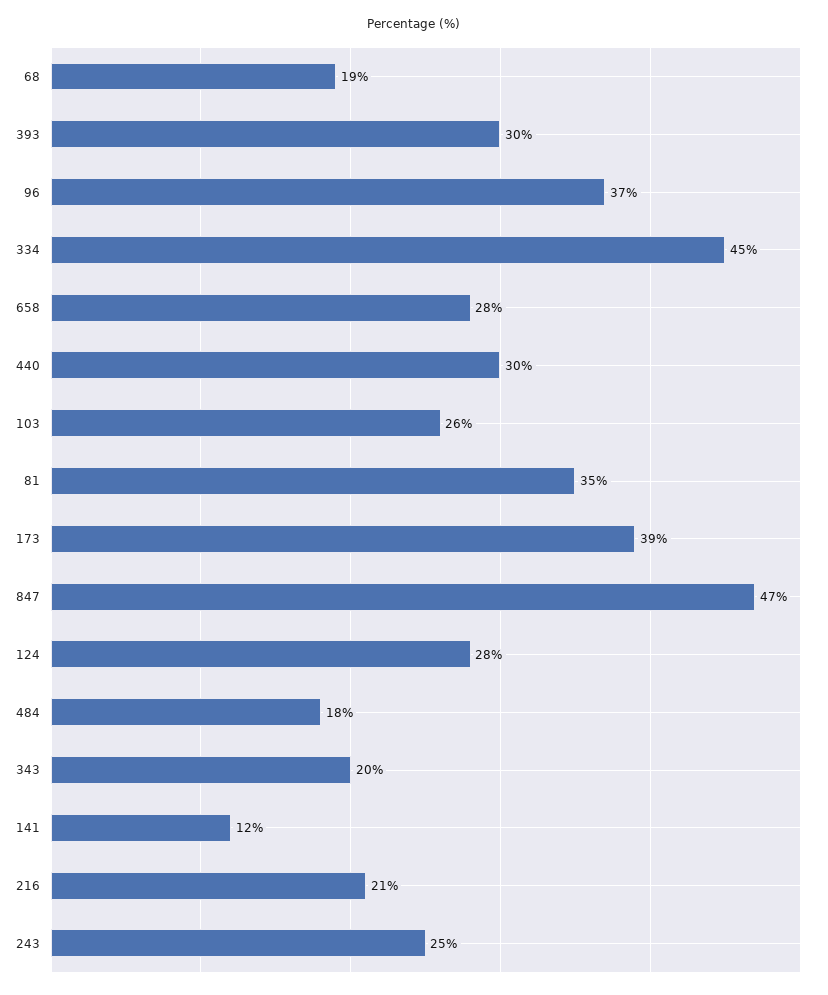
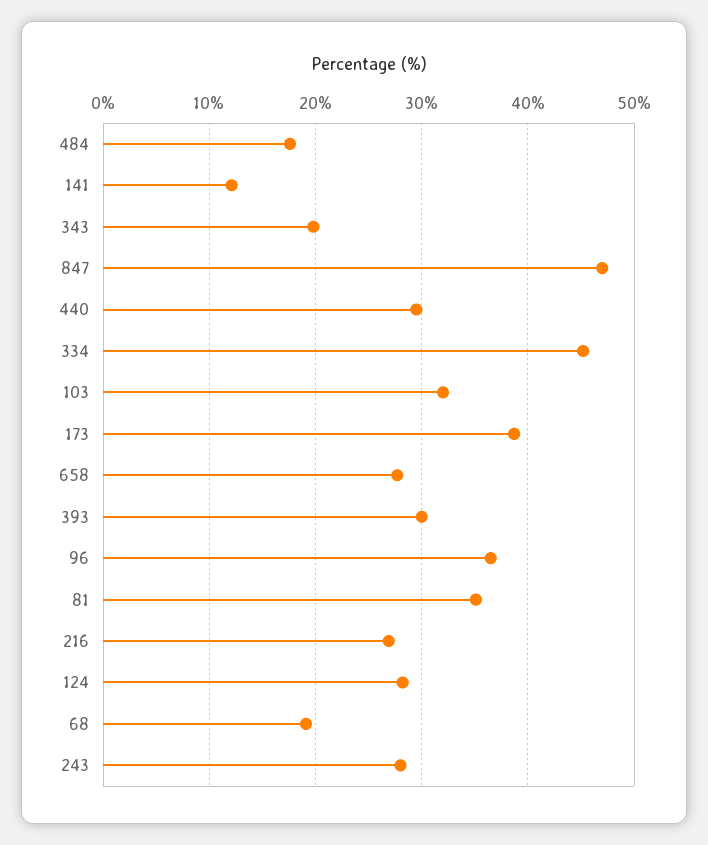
  {
    "68": 19,
    "393": 30,
    "96": 37,
    "334": 45,
    "658": 28,
    "440": 30,
-   "103": 26,
+   "103": 32,
    "81": 35,
    "173": 39,
    "847": 47,
    "124": 28,
    "484": 18,
    "343": 20,
    "141": 12,
-   "216": 21,
+   "216": 27,
-   "243": 25
+   "243": 28
  }

